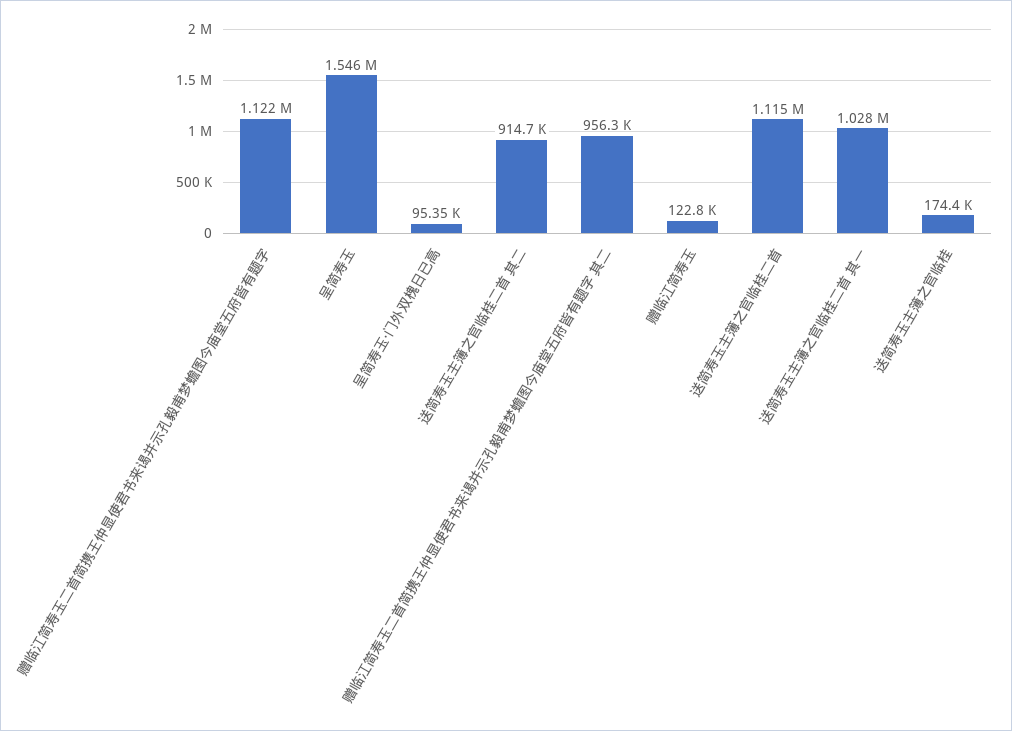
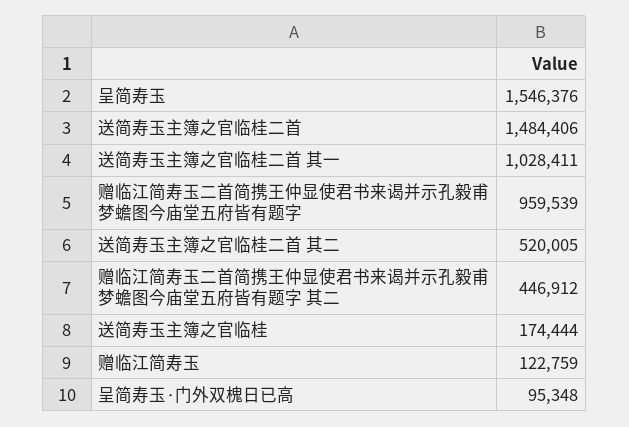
  {
-   "赠临江简寿玉二首简携王仲显使君书来谒并示孔毅甫梦蟾图今庙堂五府皆有题字": 1122000,
+   "赠临江简寿玉二首简携王仲显使君书来谒并示孔毅甫梦蟾图今庙堂五府皆有题字": 959539,
    "呈简寿玉": 1546376,
    "呈简寿玉·门外双槐日已高": 95348,
-   "送简寿玉主簿之官临桂二首 其二": 914700,
+   "送简寿玉主簿之官临桂二首 其二": 520005,
-   "赠临江简寿玉二首简携王仲显使君书来谒并示孔毅甫梦蟾图今庙堂五府皆有题字 其二": 956300,
+   "赠临江简寿玉二首简携王仲显使君书来谒并示孔毅甫梦蟾图今庙堂五府皆有题字 其二": 446912,
    "赠临江简寿玉": 122759,
-   "送简寿玉主簿之官临桂二首": 1115000,
+   "送简寿玉主簿之官临桂二首": 1484406,
    "送简寿玉主簿之官临桂二首 其一": 1028411,
    "送简寿玉主簿之官临桂": 174444
  }

